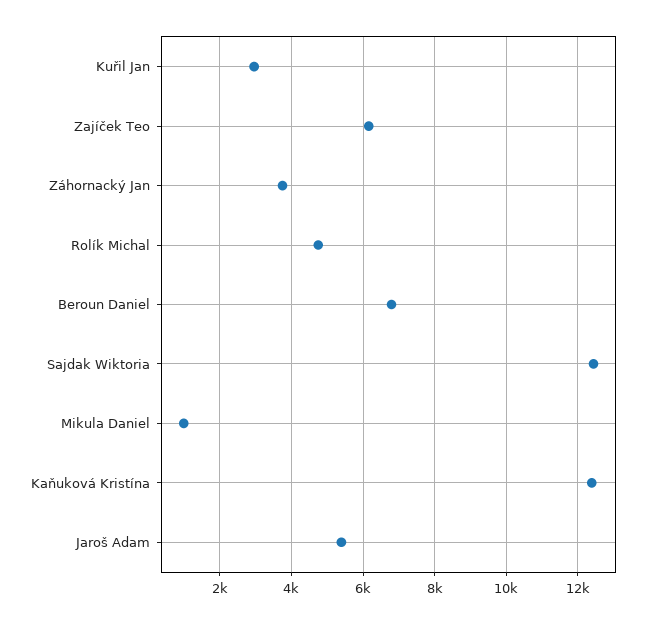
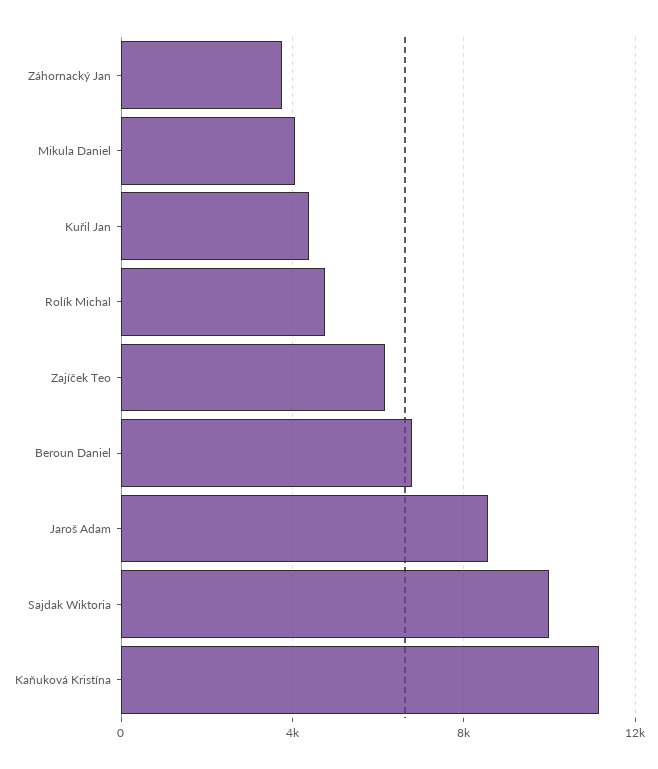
  {
-   "Kuřil Jan": 3000,
+   "Kuřil Jan": 4500,
    "Zajíček Teo": 6200,
    "Záhornacký Jan": 3800,
    "Rolík Michal": 4800,
    "Beroun Daniel": 6800,
-   "Sajdak Wiktoria": 12400,
+   "Sajdak Wiktoria": 10000,
-   "Mikula Daniel": 1000,
+   "Mikula Daniel": 4000,
-   "Kaňuková Kristína": 12400,
+   "Kaňuková Kristína": 11000,
-   "Jaroš Adam": 5400
+   "Jaroš Adam": 8500
  }

